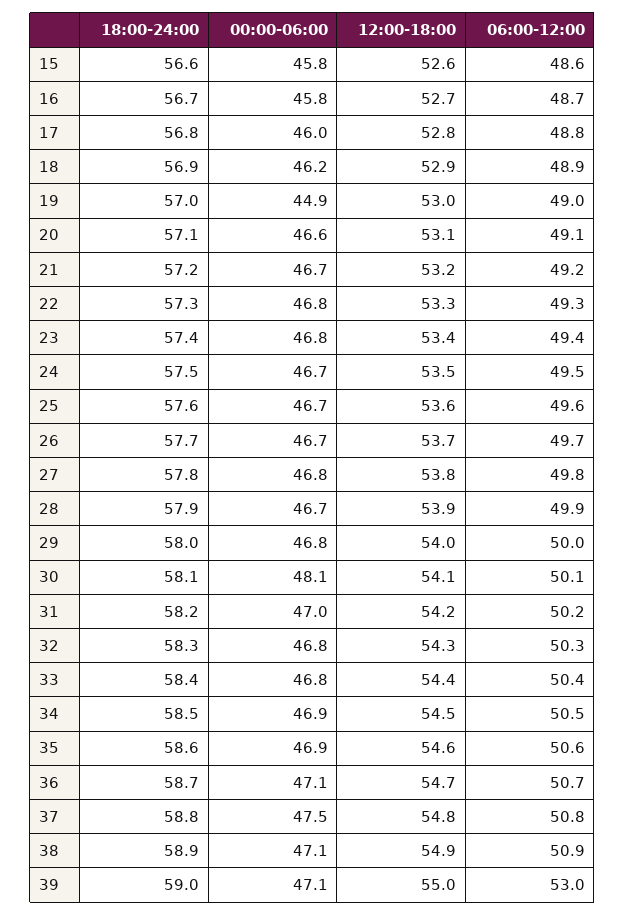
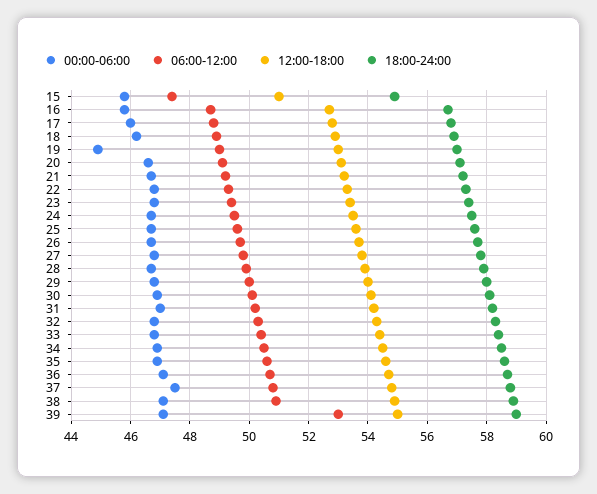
  {
    "18:00-24:00": {
-     "15": 56.6,
+     "15": 55,
      "16": 56.7,
      "17": 56.8,
      "18": 56.9,
      "19": 57,
      "20": 57.1,
      "21": 57.2,
      "22": 57.3,
      "23": 57.4,
      "24": 57.5,
      "25": 57.6,
      "26": 57.7,
      "27": 57.8,
      "28": 57.9,
      "29": 58,
      "30": 58.1,
      "31": 58.2,
      "32": 58.3,
      "33": 58.4,
      "34": 58.5,
      "35": 58.6,
      "36": 58.7,
      "37": 58.8,
      "38": 58.9,
      "39": 59
    },
    "00:00-06:00": {
      "15": 45.8,
      "16": 45.8,
      "17": 46,
      "18": 46.2,
      "19": 44.9,
      "20": 46.6,
      "21": 46.7,
      "22": 46.8,
      "23": 46.8,
      "24": 46.7,
      "25": 46.7,
      "26": 46.7,
      "27": 46.8,
      "28": 46.7,
      "29": 46.8,
-     "30": 48.1,
+     "30": 47,
      "31": 47,
      "32": 46.8,
      "33": 46.8,
      "34": 46.9,
      "35": 46.9,
      "36": 47.1,
      "37": 47.5,
      "38": 47.1,
      "39": 47.1
    },
    "12:00-18:00": {
-     "15": 52.6,
+     "15": 51,
      "16": 52.7,
      "17": 52.8,
      "18": 52.9,
      "19": 53,
      "20": 53.1,
      "21": 53.2,
      "22": 53.3,
      "23": 53.4,
      "24": 53.5,
      "25": 53.6,
      "26": 53.7,
      "27": 53.8,
      "28": 53.9,
      "29": 54,
      "30": 54.1,
      "31": 54.2,
      "32": 54.3,
      "33": 54.4,
      "34": 54.5,
      "35": 54.6,
      "36": 54.7,
      "37": 54.8,
      "38": 54.9,
      "39": 55
    },
    "06:00-12:00": {
-     "15": 48.6,
+     "15": 47.5,
      "16": 48.7,
      "17": 48.8,
      "18": 48.9,
      "19": 49,
      "20": 49.1,
      "21": 49.2,
      "22": 49.3,
      "23": 49.4,
      "24": 49.5,
      "25": 49.6,
      "26": 49.7,
      "27": 49.8,
      "28": 49.9,
      "29": 50,
      "30": 50.1,
      "31": 50.2,
      "32": 50.3,
      "33": 50.4,
      "34": 50.5,
      "35": 50.6,
      "36": 50.7,
      "37": 50.8,
      "38": 50.9,
      "39": 53
    }
  }

